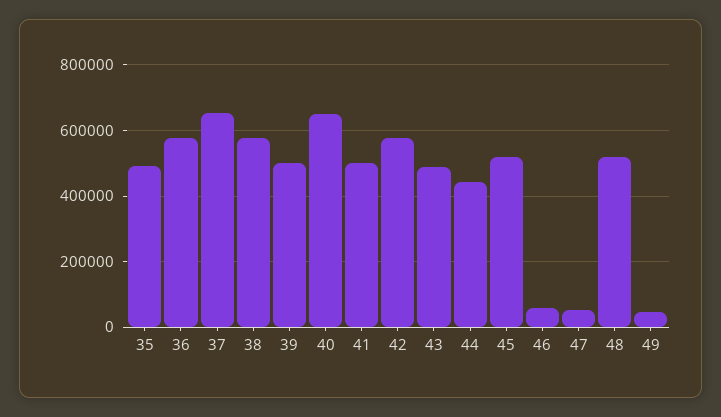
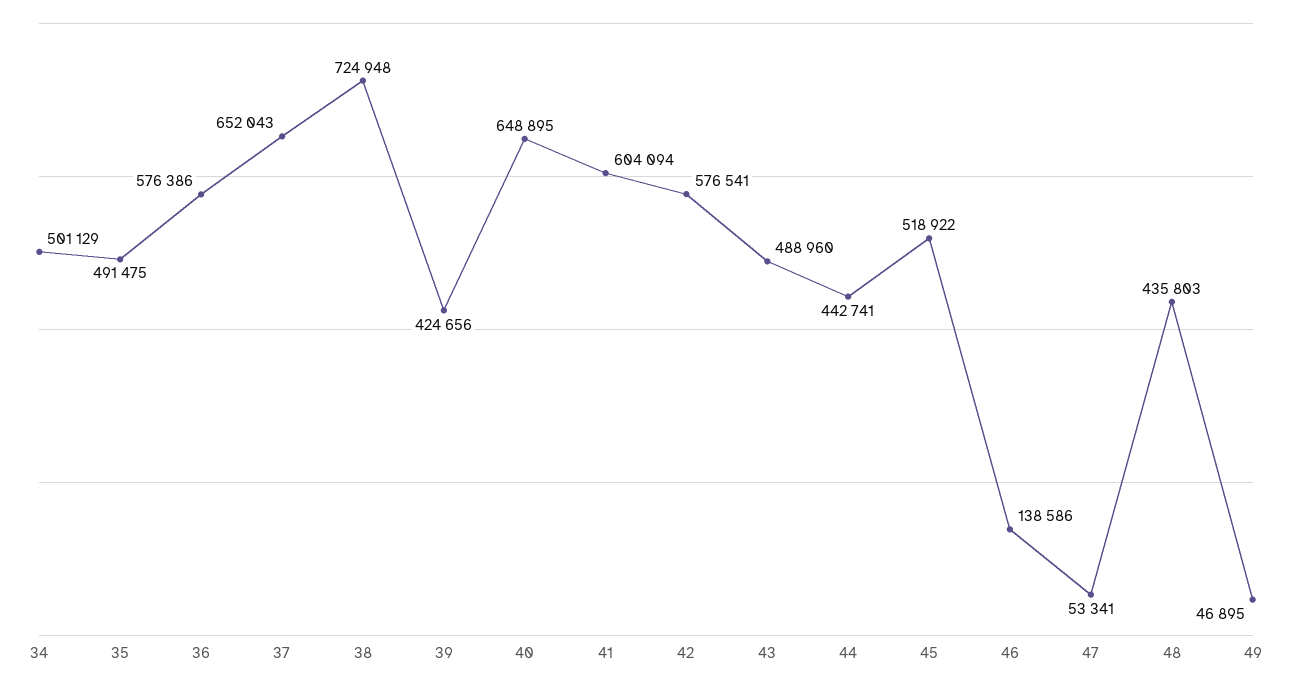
  {
    "35": 491475,
    "36": 576386,
    "37": 652043,
-   "38": 580000,
+   "38": 724948,
-   "39": 500000,
+   "39": 424656,
    "40": 648895,
-   "41": 500000,
+   "41": 604094,
    "42": 576541,
    "43": 488960,
    "44": 442741,
    "45": 518922,
-   "46": 60000,
+   "46": 138586,
    "47": 53341,
-   "48": 520000,
+   "48": 435803,
-   "49": 46895
+   "49": 46895,
+   "34": 501129
  }

